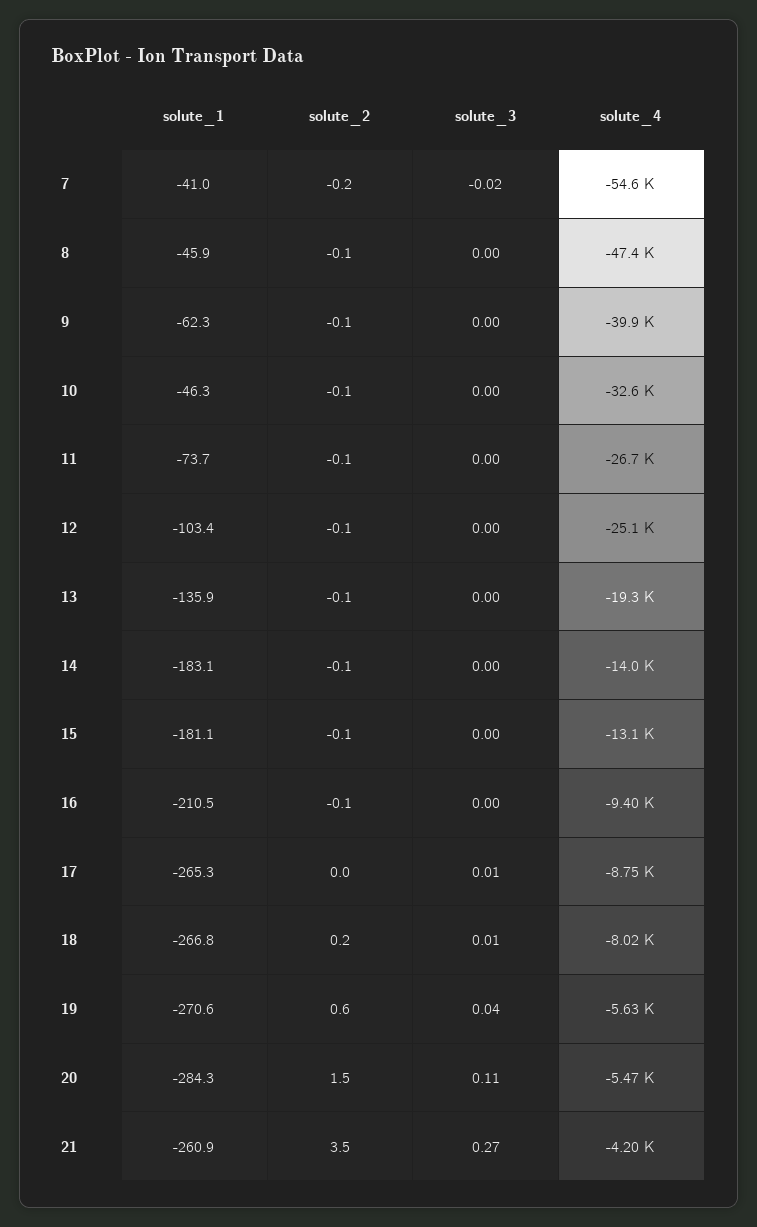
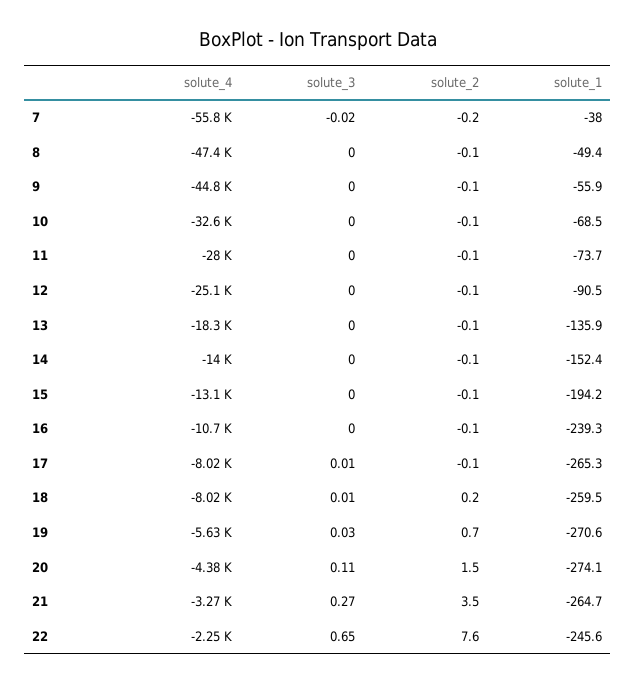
  {
    "solute_1": {
-     "7": -41,
+     "7": -38,
-     "8": -45.9,
+     "8": -49.4,
-     "9": -62.3,
+     "9": -55.9,
-     "10": -46.3,
+     "10": -68.5,
      "11": -73.7,
-     "12": -103.4,
+     "12": -90.5,
      "13": -135.9,
-     "14": -183.1,
+     "14": -152.4,
-     "15": -181.1,
+     "15": -194.2,
-     "16": -210.5,
+     "16": -239.3,
      "17": -265.3,
-     "18": -266.8,
+     "18": -259.5,
      "19": -270.6,
-     "20": -284.3,
+     "20": -274.1,
-     "21": -260.9
+     "21": -264.7,
+     "22": -245.6
    },
    "solute_2": {
      "7": -0.2,
      "8": -0.1,
      "9": -0.1,
      "10": -0.1,
      "11": -0.1,
      "12": -0.1,
      "13": -0.1,
      "14": -0.1,
      "15": -0.1,
      "16": -0.1,
-     "17": 0,
+     "17": -0.1,
      "18": 0.2,
-     "19": 0.6,
+     "19": 0.7,
      "20": 1.5,
-     "21": 3.5
+     "21": 3.5,
+     "22": 7.6
    },
    "solute_3": {
      "7": -0.02,
      "8": 0,
      "9": 0,
      "10": 0,
      "11": 0,
      "12": 0,
      "13": 0,
      "14": 0,
      "15": 0,
      "16": 0,
      "17": 0.01,
      "18": 0.01,
-     "19": 0.04,
+     "19": 0.03,
      "20": 0.11,
-     "21": 0.27
+     "21": 0.27,
+     "22": 0.65
    },
    "solute_4": {
-     "7": -54600,
+     "7": -55800,
      "8": -47400,
-     "9": -39900,
+     "9": -44800,
      "10": -32600,
-     "11": -26700,
+     "11": -28000,
      "12": -25100,
-     "13": -19300,
+     "13": -18300,
      "14": -14000,
      "15": -13100,
-     "16": -9400,
+     "16": -10700,
-     "17": -8750,
+     "17": -8020,
      "18": -8020,
      "19": -5630,
-     "20": -5470,
+     "20": -4380,
-     "21": -4200
+     "21": -3270,
+     "22": -2250
    }
  }

